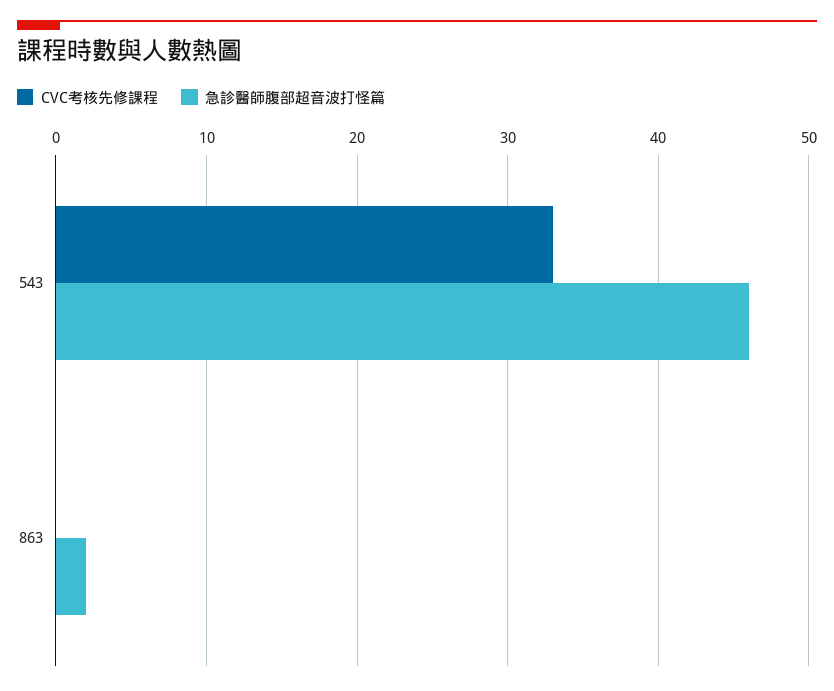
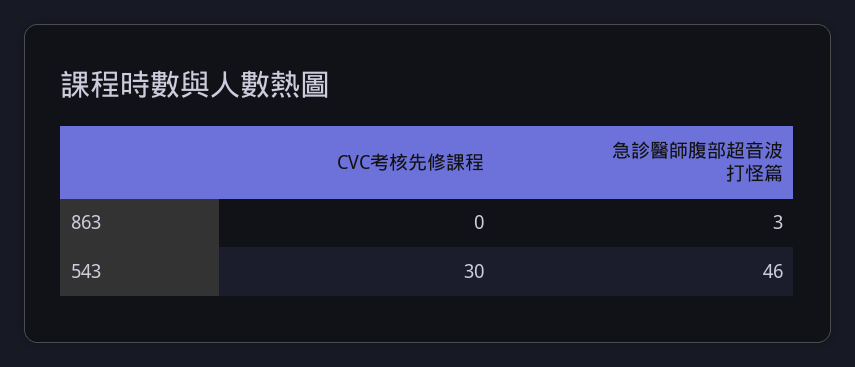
  {
    "CVC考核先修課程": {
-     "543": 33,
+     "543": 30,
      "863": 0
    },
    "急診醫師腹部超音波打怪篇": {
      "543": 46,
-     "863": 2
+     "863": 3
    }
  }

